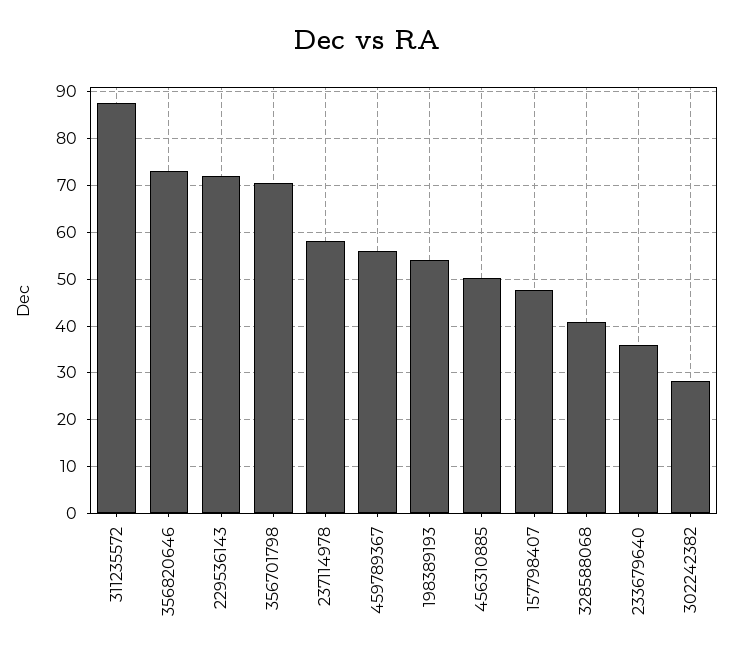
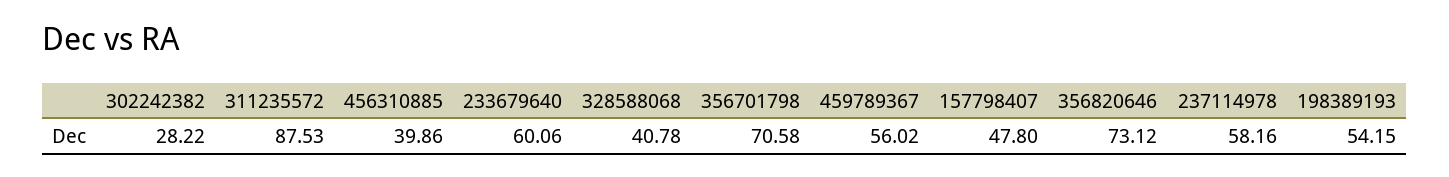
  {
    "311235572": 87.53,
    "356820646": 73.12,
-   "229536143": 72,
    "356701798": 70.58,
    "237114978": 58.16,
    "459789367": 56.02,
    "198389193": 54.15,
-   "456310885": 50,
+   "456310885": 39.86,
    "157798407": 47.8,
    "328588068": 40.78,
-   "233679640": 36,
+   "233679640": 60.06,
    "302242382": 28.22
  }

